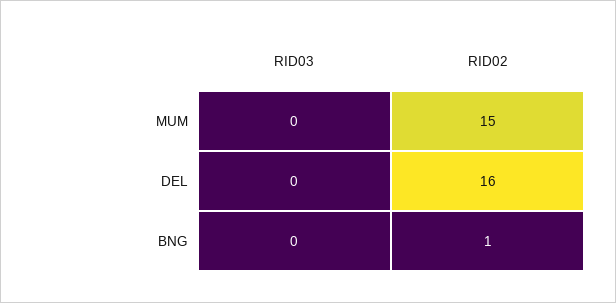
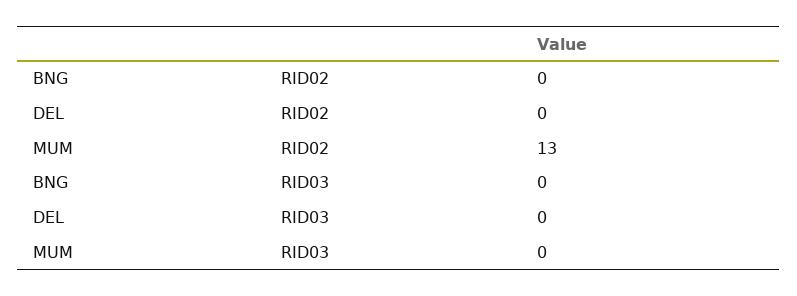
  {
    "RID03": {
      "MUM": 0,
      "DEL": 0,
      "BNG": 0
    },
    "RID02": {
-     "MUM": 15,
+     "MUM": 13,
-     "DEL": 16,
+     "DEL": 0,
-     "BNG": 1
+     "BNG": 0
    }
  }

